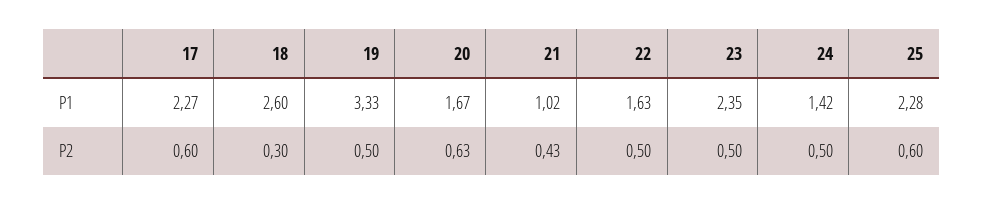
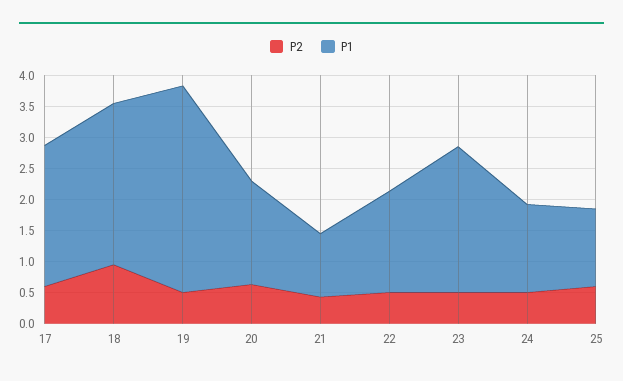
  {
    "P1": {
      "17": 2.27,
      "18": 2.6,
      "19": 3.33,
      "20": 1.67,
      "21": 1.02,
      "22": 1.63,
      "23": 2.35,
      "24": 1.42,
-     "25": 2.28
+     "25": 1.25
    },
    "P2": {
      "17": 0.6,
-     "18": 0.3,
+     "18": 1,
      "19": 0.5,
      "20": 0.63,
      "21": 0.43,
      "22": 0.5,
      "23": 0.5,
      "24": 0.5,
      "25": 0.6
    }
  }

